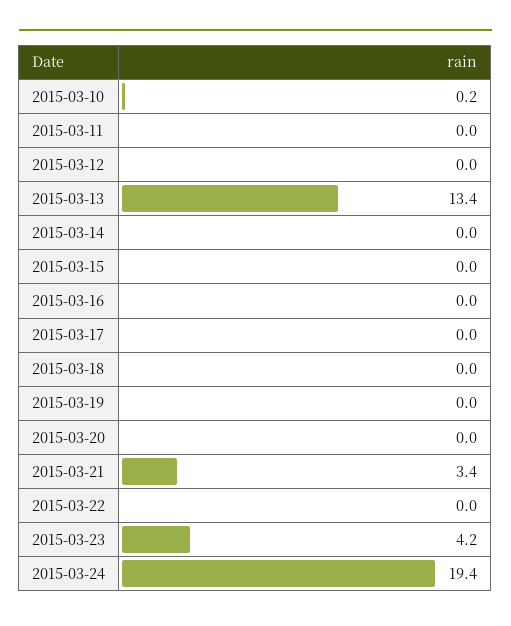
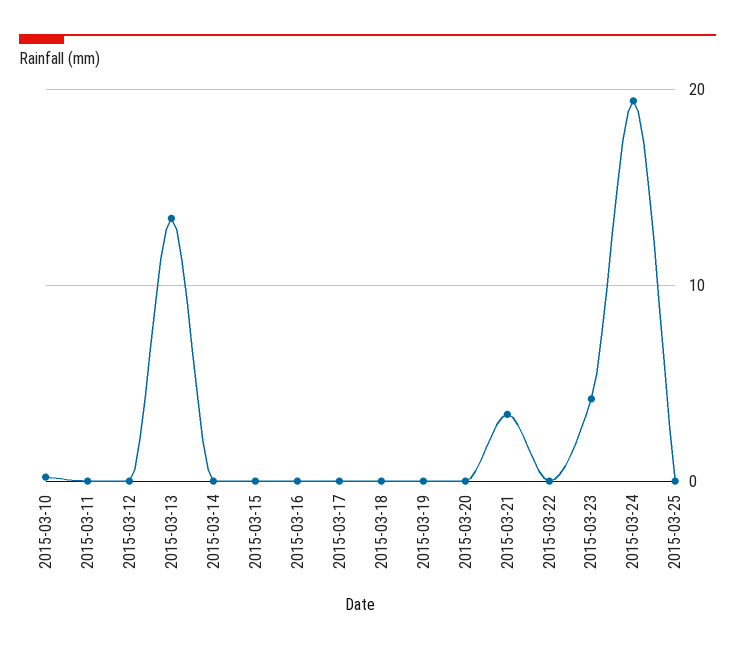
  {
    "2015-03-10": 0.2,
    "2015-03-11": 0,
    "2015-03-12": 0,
    "2015-03-13": 13.4,
    "2015-03-14": 0,
    "2015-03-15": 0,
    "2015-03-16": 0,
    "2015-03-17": 0,
    "2015-03-18": 0,
    "2015-03-19": 0,
    "2015-03-20": 0,
    "2015-03-21": 3.4,
    "2015-03-22": 0,
    "2015-03-23": 4.2,
-   "2015-03-24": 19.4
+   "2015-03-24": 19.4,
+   "2015-03-25": 0
  }

